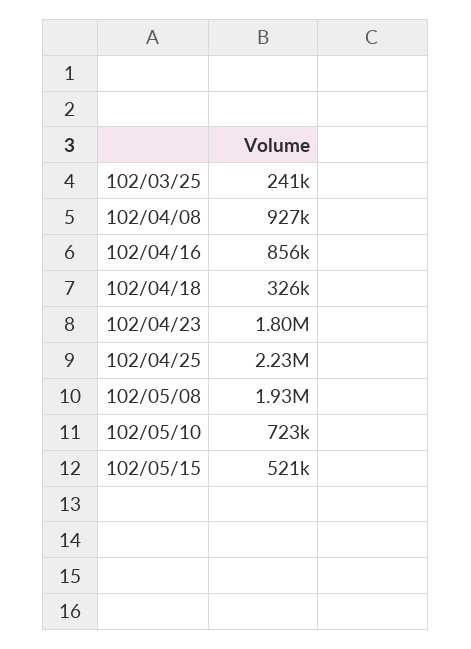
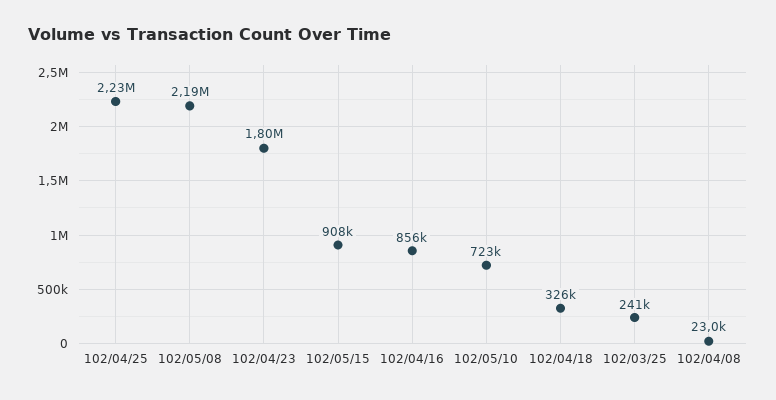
  {
    "102/03/25": 241000,
-   "102/04/08": 927000,
+   "102/04/08": 23000,
    "102/04/16": 856000,
    "102/04/18": 326000,
    "102/04/23": 1800000,
    "102/04/25": 2230000,
-   "102/05/08": 1930000,
+   "102/05/08": 2190000,
    "102/05/10": 723000,
-   "102/05/15": 521000
+   "102/05/15": 908000
  }

